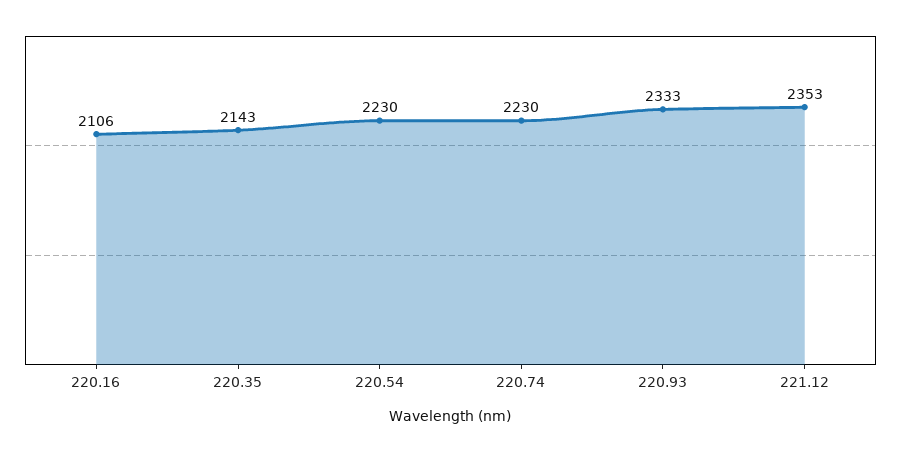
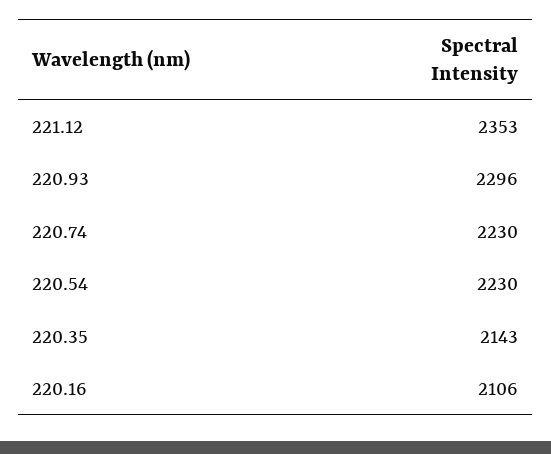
  {
    "220.16": 2106,
    "220.35": 2143,
    "220.54": 2230,
    "220.74": 2230,
-   "220.93": 2333,
+   "220.93": 2296,
    "221.12": 2353
  }

